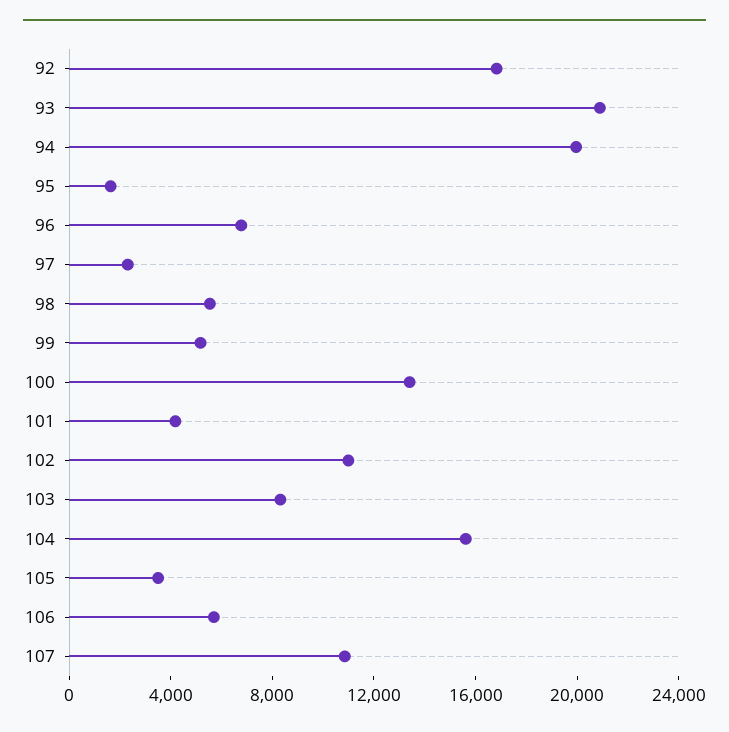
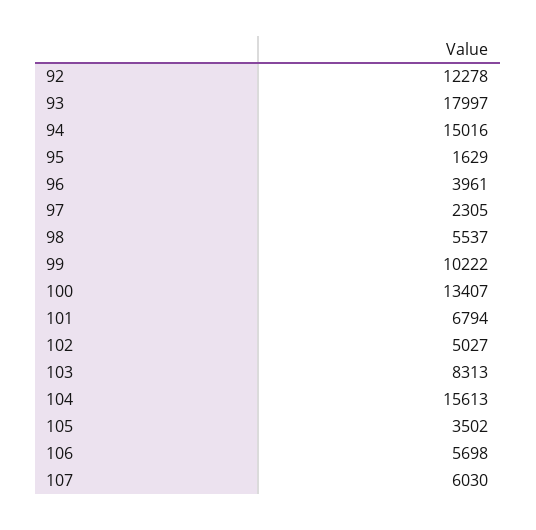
  {
-   "92": 17000,
+   "92": 12278,
-   "93": 21000,
+   "93": 17997,
-   "94": 20000,
+   "94": 15016,
    "95": 1629,
-   "96": 7000,
+   "96": 3961,
    "97": 2305,
    "98": 5537,
-   "99": 5000,
+   "99": 10222,
    "100": 13407,
-   "101": 4000,
+   "101": 6794,
-   "102": 11000,
+   "102": 5027,
    "103": 8313,
    "104": 15613,
    "105": 3502,
    "106": 5698,
-   "107": 11000
+   "107": 6030
  }

